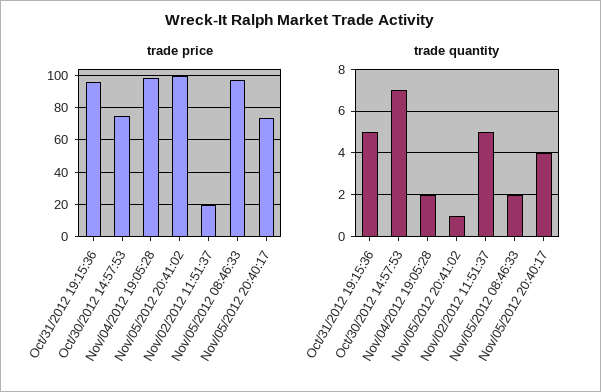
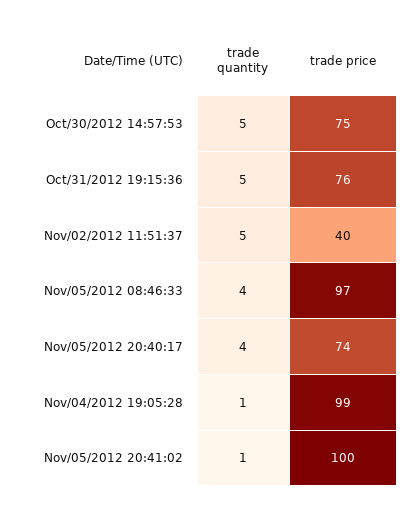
  {
    "trade price": {
-     "Oct/31/2012 19:15:36": 95,
+     "Oct/31/2012 19:15:36": 76,
      "Oct/30/2012 14:57:53": 75,
      "Nov/04/2012 19:05:28": 99,
      "Nov/05/2012 20:41:02": 100,
-     "Nov/02/2012 11:51:37": 20,
+     "Nov/02/2012 11:51:37": 40,
      "Nov/05/2012 08:46:33": 97,
      "Nov/05/2012 20:40:17": 74
    },
    "trade quantity": {
      "Oct/31/2012 19:15:36": 5,
-     "Oct/30/2012 14:57:53": 7,
+     "Oct/30/2012 14:57:53": 5,
-     "Nov/04/2012 19:05:28": 2,
+     "Nov/04/2012 19:05:28": 1,
      "Nov/05/2012 20:41:02": 1,
      "Nov/02/2012 11:51:37": 5,
-     "Nov/05/2012 08:46:33": 2,
+     "Nov/05/2012 08:46:33": 4,
      "Nov/05/2012 20:40:17": 4
    }
  }

